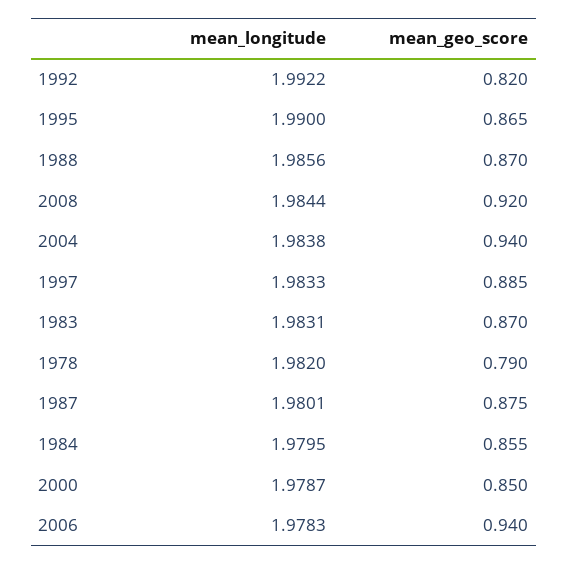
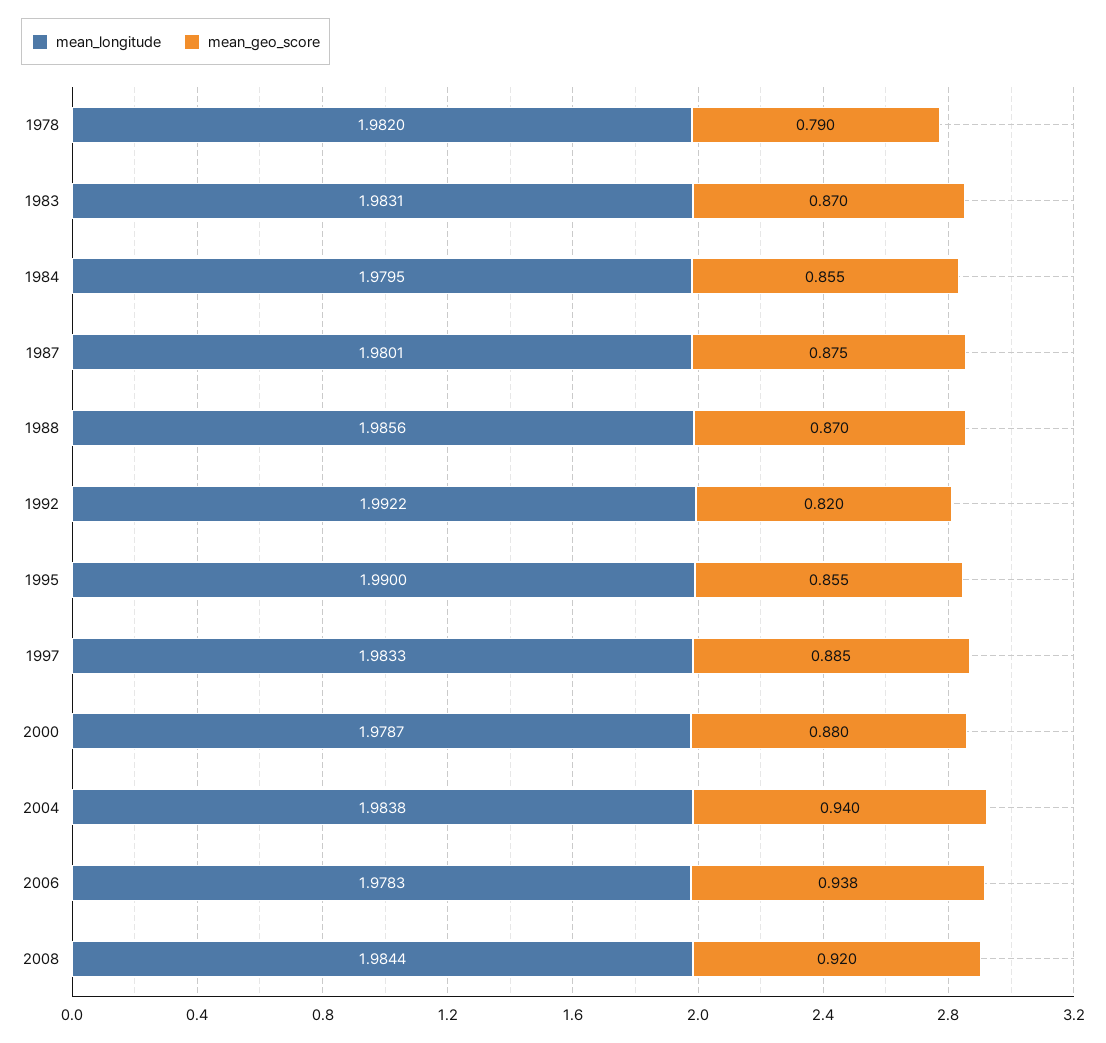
  {
    "mean_longitude": {
      "1992": 1.9922,
      "1995": 1.99,
      "1988": 1.9856,
      "2008": 1.9844,
      "2004": 1.9838,
      "1997": 1.9833,
      "1983": 1.9831,
      "1978": 1.982,
      "1987": 1.9801,
      "1984": 1.9795,
      "2000": 1.9787,
      "2006": 1.9783
    },
    "mean_geo_score": {
      "1992": 0.82,
-     "1995": 0.865,
+     "1995": 0.855,
      "1988": 0.87,
      "2008": 0.92,
      "2004": 0.94,
      "1997": 0.885,
      "1983": 0.87,
      "1978": 0.79,
      "1987": 0.875,
      "1984": 0.855,
-     "2000": 0.85,
+     "2000": 0.88,
-     "2006": 0.94
+     "2006": 0.938
    }
  }

